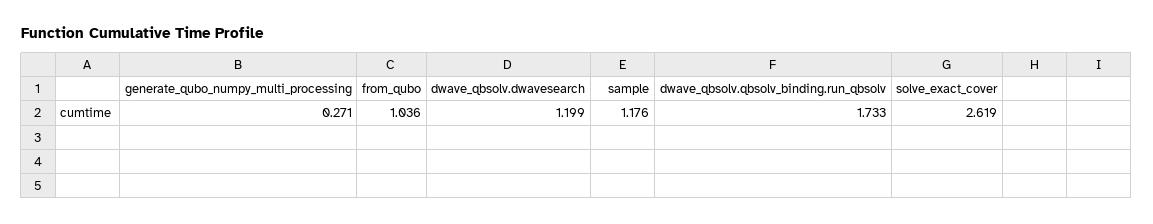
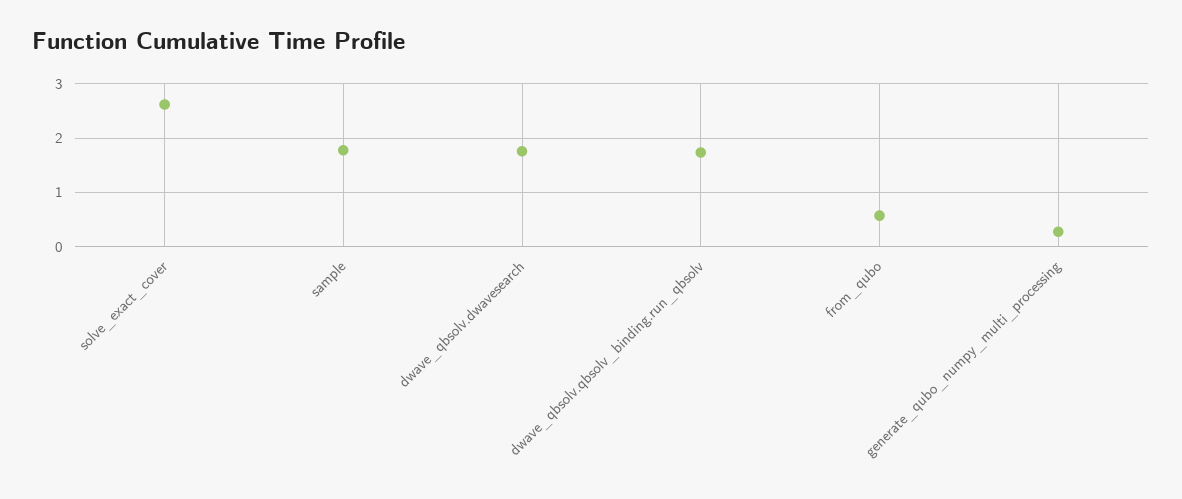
  {
    "generate_qubo_numpy_multi_processing": 0.271,
-   "from_qubo": 1.036,
+   "from_qubo": 0.6,
-   "dwave_qbsolv.dwavesearch": 1.199,
+   "dwave_qbsolv.dwavesearch": 1.8,
-   "sample": 1.176,
+   "sample": 1.8,
    "dwave_qbsolv.qbsolv_binding.run_qbsolv": 1.733,
    "solve_exact_cover": 2.619
  }

